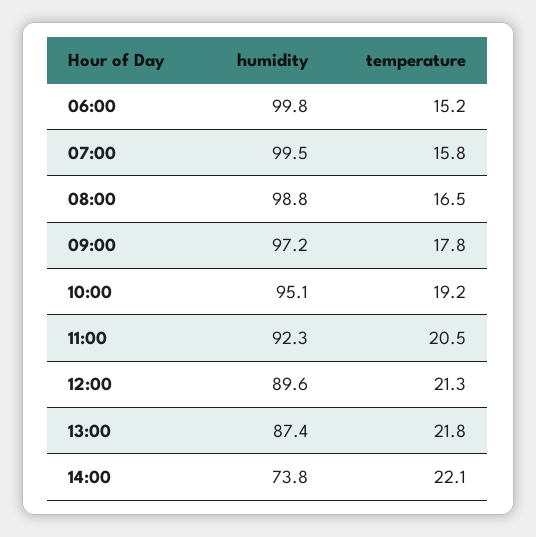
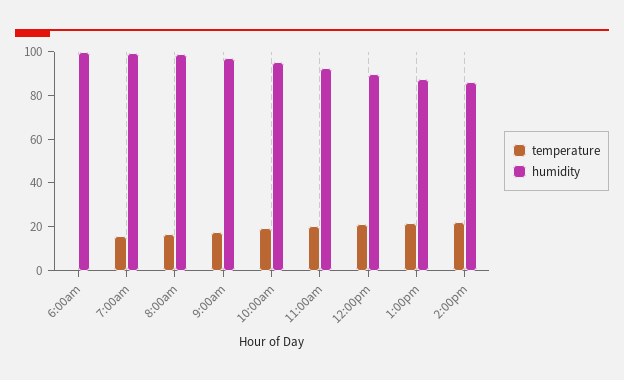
  {
    "humidity": {
      "06:00": 99.8,
      "07:00": 99.5,
      "08:00": 98.8,
      "09:00": 97.2,
      "10:00": 95.1,
      "11:00": 92.3,
      "12:00": 89.6,
      "13:00": 87.4,
-     "14:00": 73.8
+     "14:00": 85
    },
    "temperature": {
-     "06:00": 15.2,
+     "06:00": 0,
      "07:00": 15.8,
      "08:00": 16.5,
      "09:00": 17.8,
      "10:00": 19.2,
      "11:00": 20.5,
      "12:00": 21.3,
      "13:00": 21.8,
      "14:00": 22.1
    }
  }

